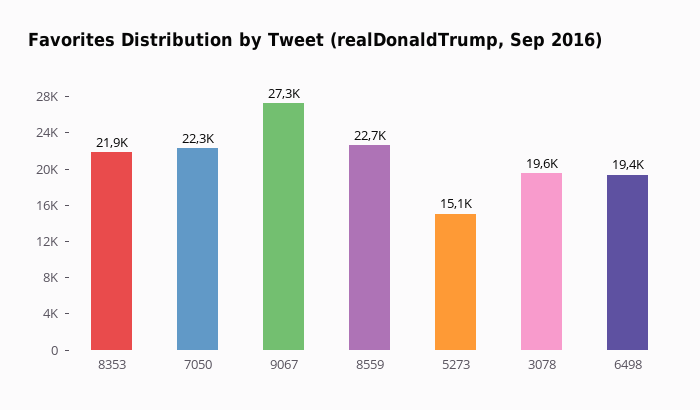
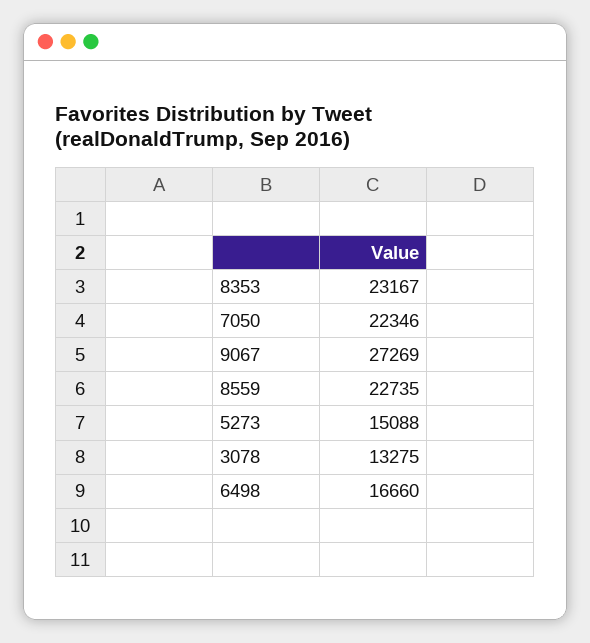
  {
-   "8353": 21900,
+   "8353": 23167,
    "7050": 22346,
    "9067": 27269,
    "8559": 22735,
    "5273": 15088,
-   "3078": 19600,
+   "3078": 13275,
-   "6498": 19400
+   "6498": 16660
  }

